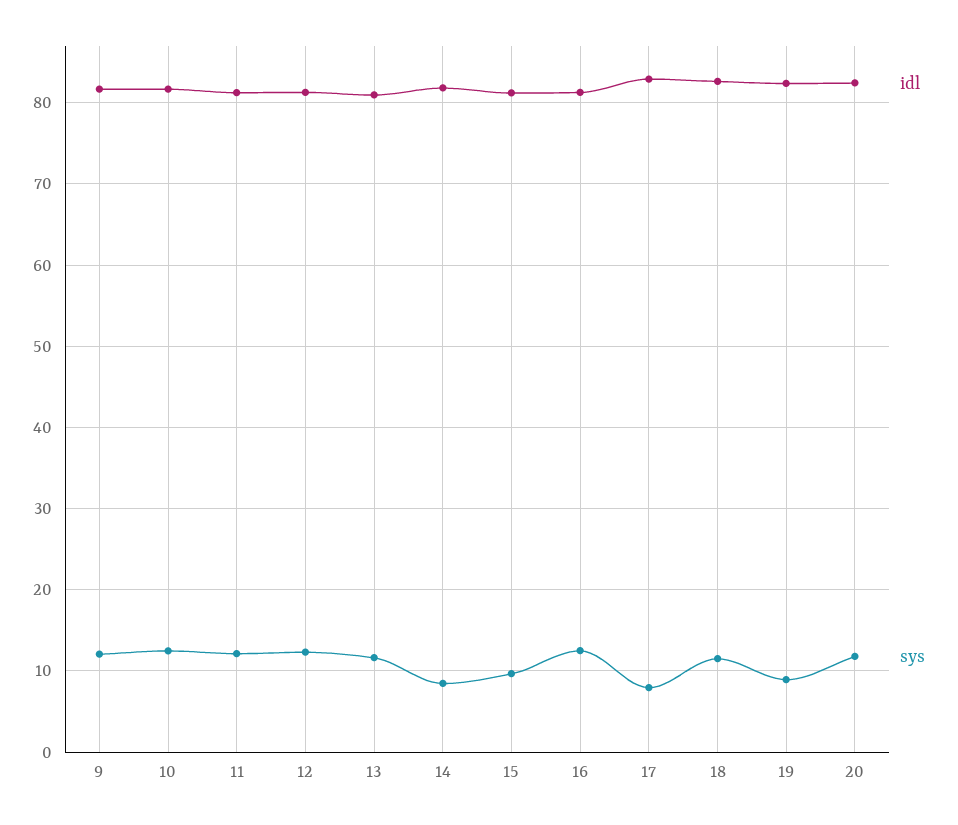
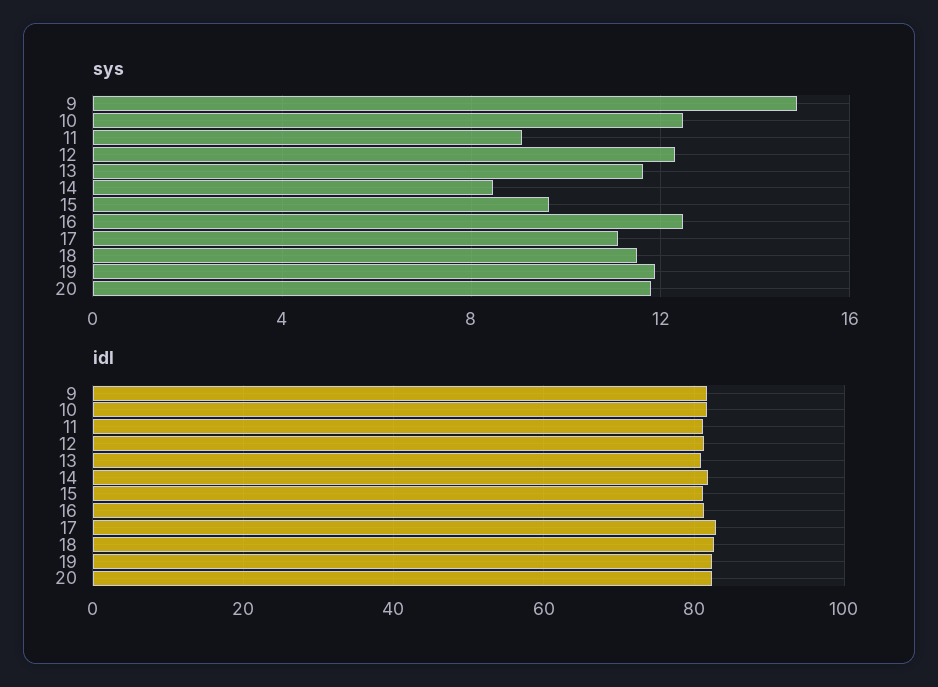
  {
    "idl": {
      "9": 82,
      "10": 82,
      "11": 81,
      "12": 81,
      "13": 81,
      "14": 82,
      "15": 81,
      "16": 81,
      "17": 83,
      "18": 83,
      "19": 82,
      "20": 82
    },
    "sys": {
-     "9": 12,
+     "9": 15,
      "10": 12.5,
-     "11": 12,
+     "11": 9,
      "12": 12.5,
      "13": 11.5,
      "14": 8.5,
      "15": 9.5,
      "16": 12.5,
-     "17": 8,
+     "17": 11,
      "18": 11.5,
-     "19": 9,
+     "19": 12,
      "20": 12
    }
  }

